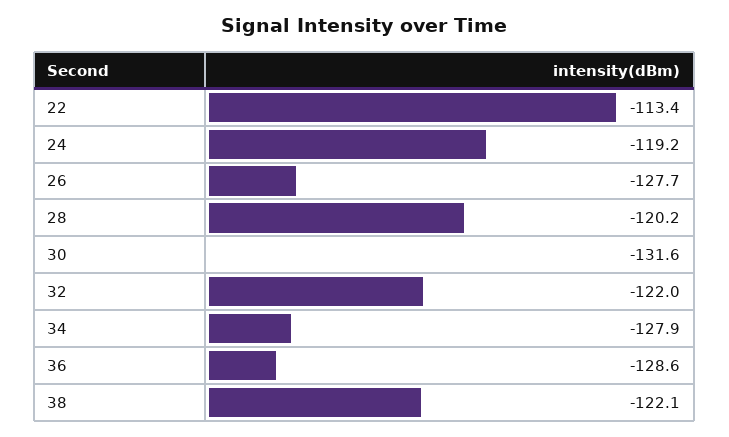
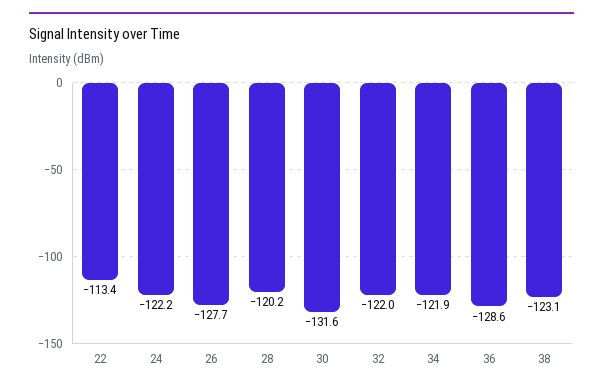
  {
    "22": -113.4,
-   "24": -119.2,
+   "24": -122.2,
    "26": -127.7,
    "28": -120.2,
    "30": -131.6,
    "32": -122,
-   "34": -127.9,
+   "34": -121.9,
    "36": -128.6,
-   "38": -122.1
+   "38": -123.1
  }

